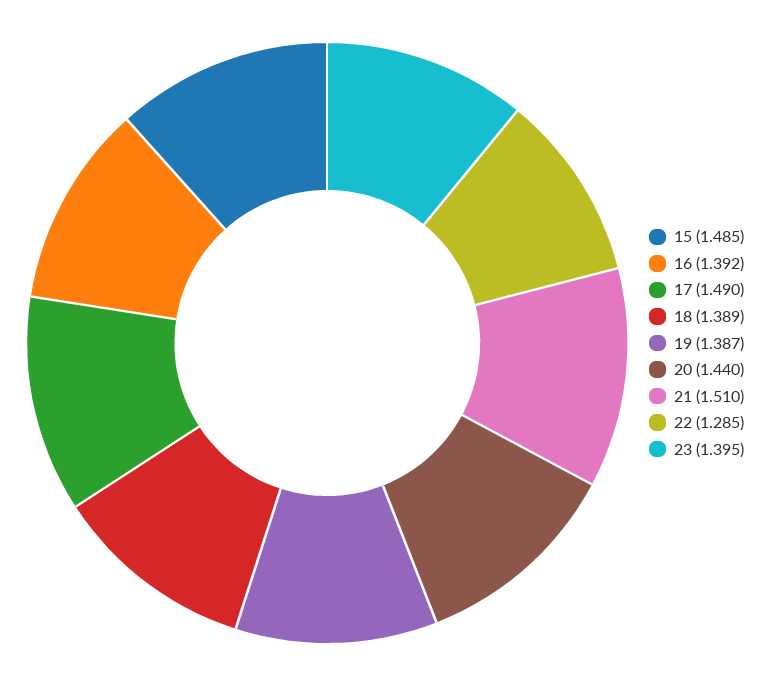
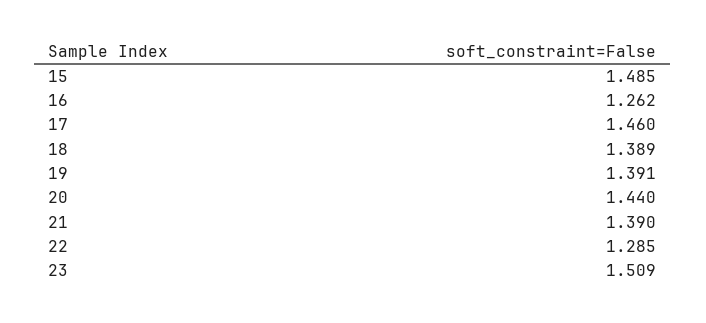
  {
    "15": 1.485,
-   "16": 1.392,
+   "16": 1.262,
-   "17": 1.49,
+   "17": 1.46,
    "18": 1.389,
-   "19": 1.387,
+   "19": 1.391,
    "20": 1.44,
-   "21": 1.51,
+   "21": 1.39,
    "22": 1.285,
-   "23": 1.395
+   "23": 1.509
  }

